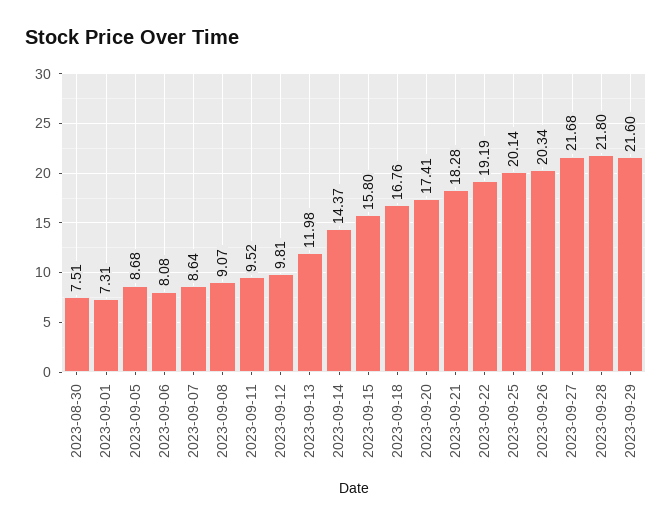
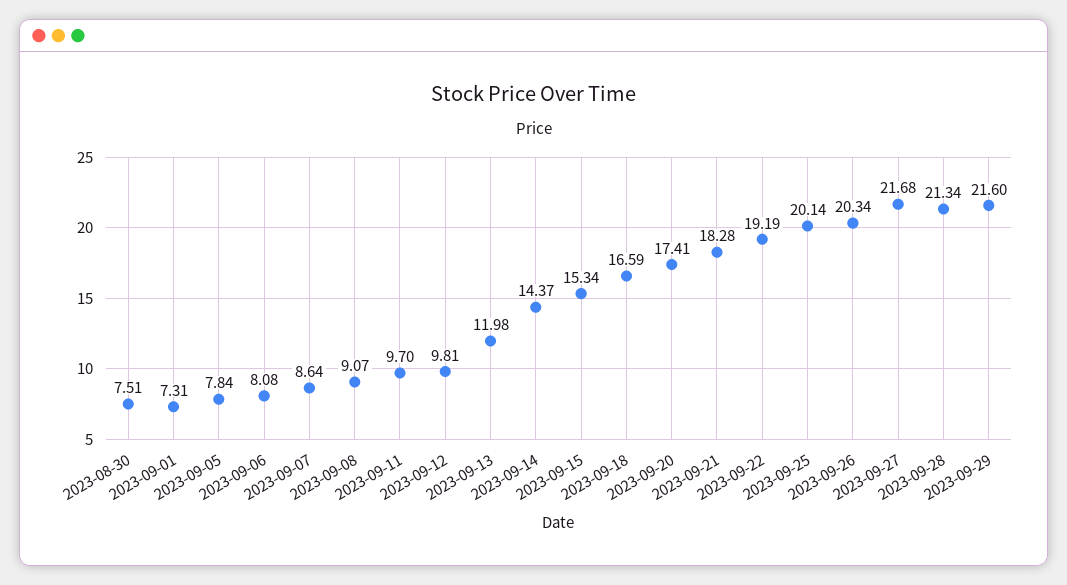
  {
    "2023-08-30": 7.51,
    "2023-09-01": 7.31,
-   "2023-09-05": 8.68,
+   "2023-09-05": 7.84,
    "2023-09-06": 8.08,
    "2023-09-07": 8.64,
    "2023-09-08": 9.07,
-   "2023-09-11": 9.52,
+   "2023-09-11": 9.7,
    "2023-09-12": 9.81,
    "2023-09-13": 11.98,
    "2023-09-14": 14.37,
-   "2023-09-15": 15.8,
+   "2023-09-15": 15.34,
-   "2023-09-18": 16.76,
+   "2023-09-18": 16.59,
    "2023-09-20": 17.41,
    "2023-09-21": 18.28,
    "2023-09-22": 19.19,
    "2023-09-25": 20.14,
    "2023-09-26": 20.34,
    "2023-09-27": 21.68,
-   "2023-09-28": 21.8,
+   "2023-09-28": 21.34,
    "2023-09-29": 21.6
  }

